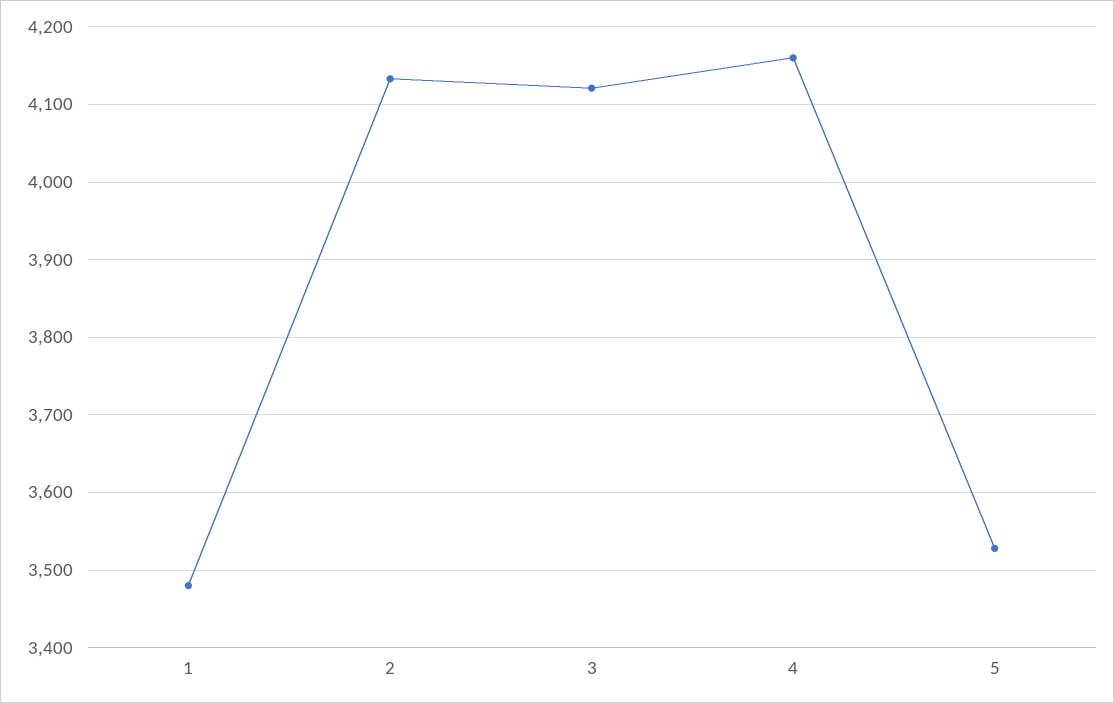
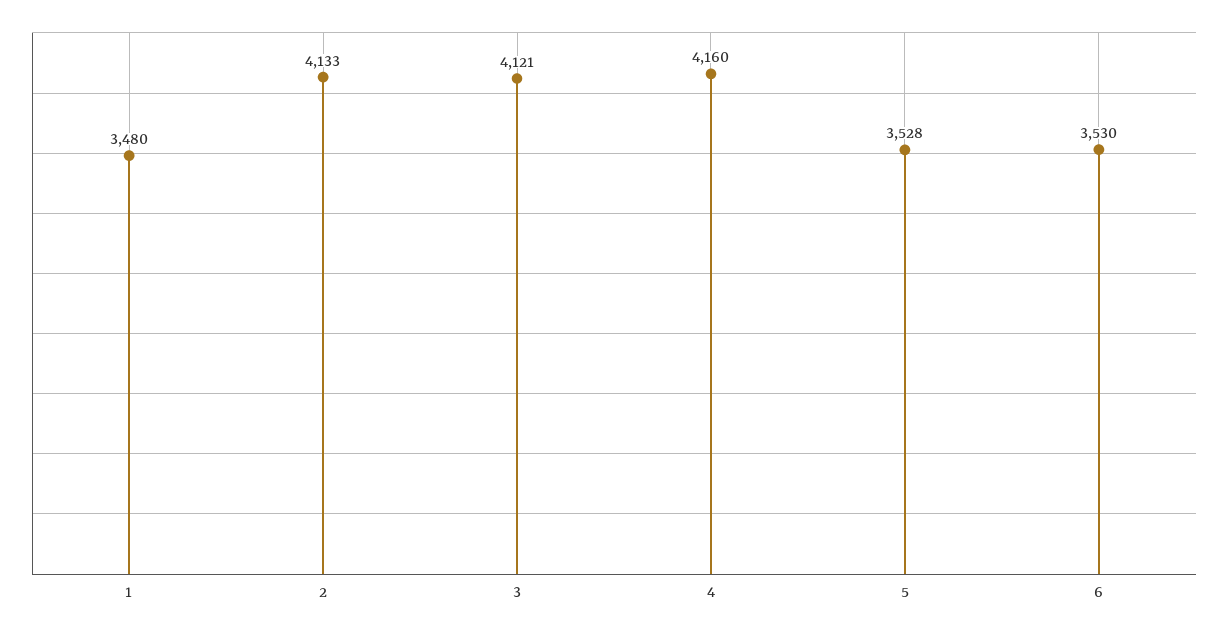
  {
    "1": 3480,
    "2": 4133,
    "3": 4121,
    "4": 4160,
-   "5": 3528
+   "5": 3528,
+   "6": 3530
  }

